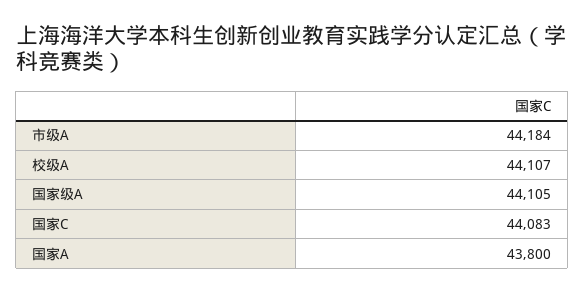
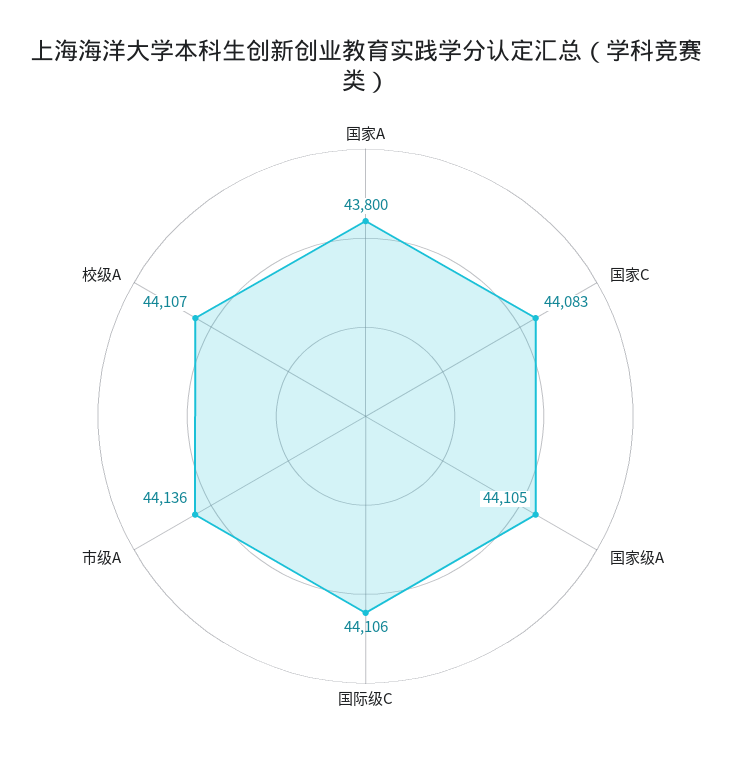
  {
-   "市级A": 44184,
+   "市级A": 44136,
    "校级A": 44107,
    "国家级A": 44105,
    "国家C": 44083,
-   "国家A": 43800
+   "国家A": 43800,
+   "国际级C": 44106
  }

